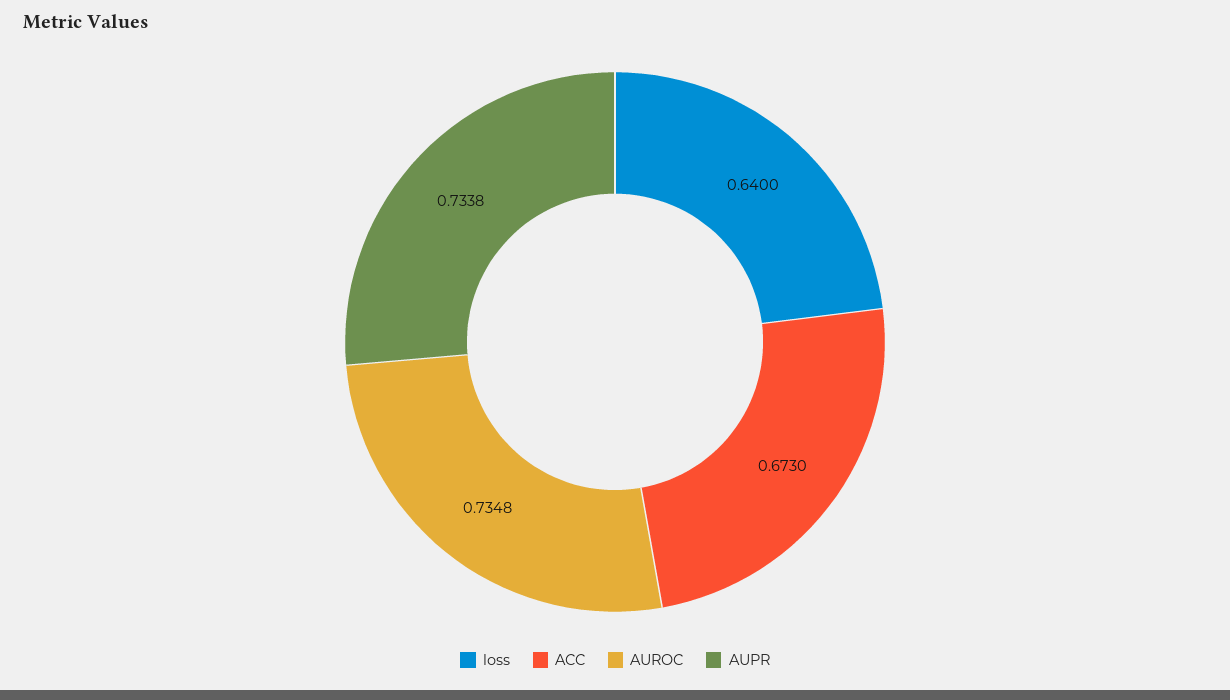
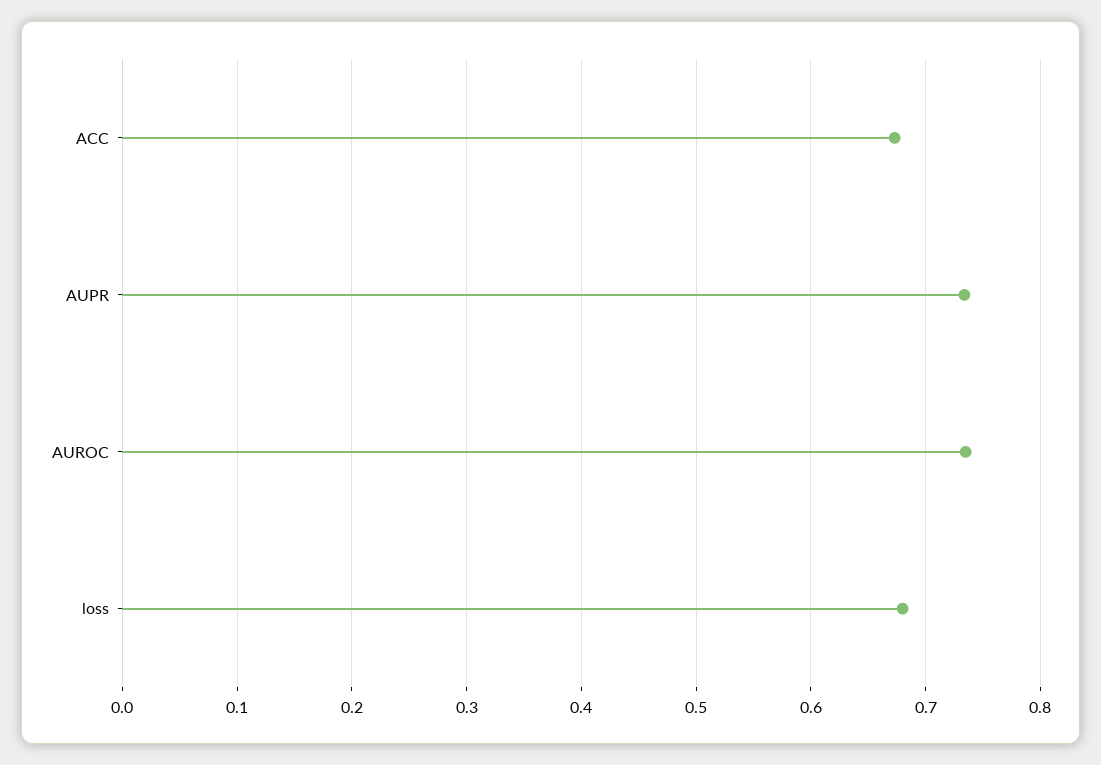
  {
-   "loss": 0.64,
+   "loss": 0.68,
    "ACC": 0.673,
    "AUROC": 0.7348,
    "AUPR": 0.7338
  }

